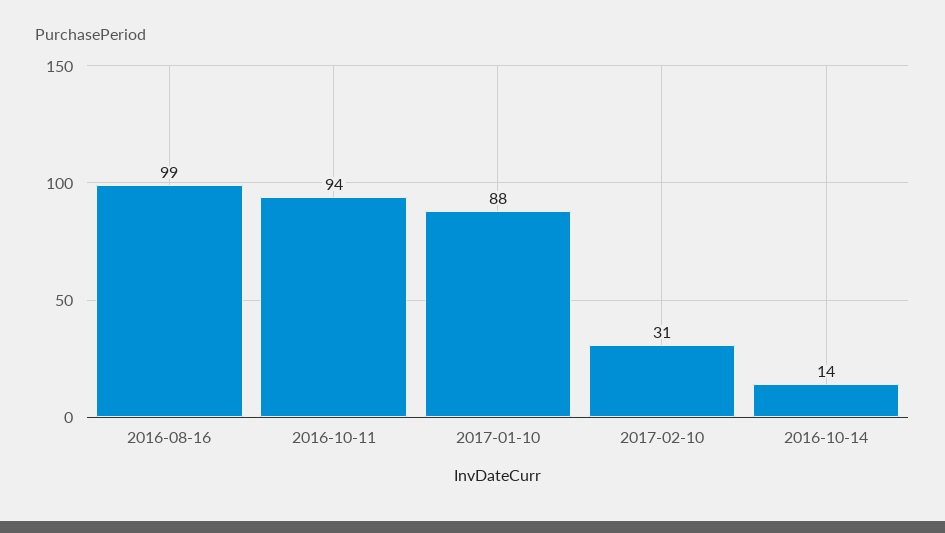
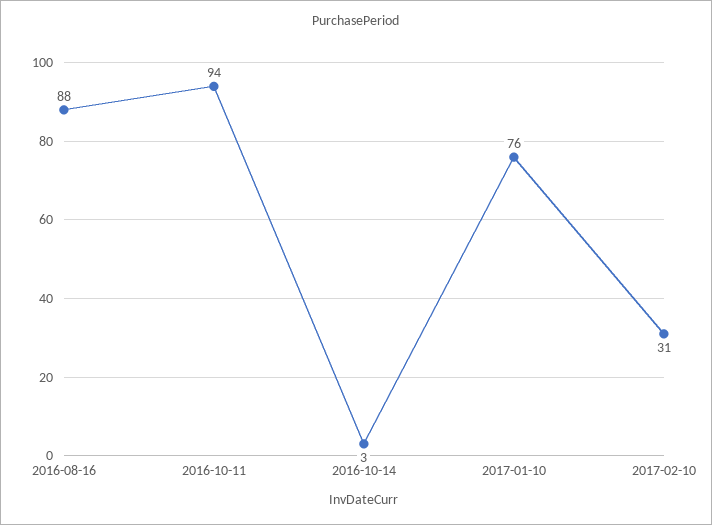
  {
-   "2016-08-16": 99,
+   "2016-08-16": 88,
    "2016-10-11": 94,
-   "2017-01-10": 88,
+   "2017-01-10": 76,
    "2017-02-10": 31,
-   "2016-10-14": 14
+   "2016-10-14": 3
  }

